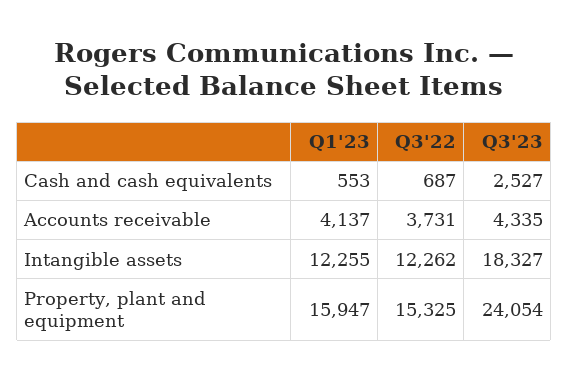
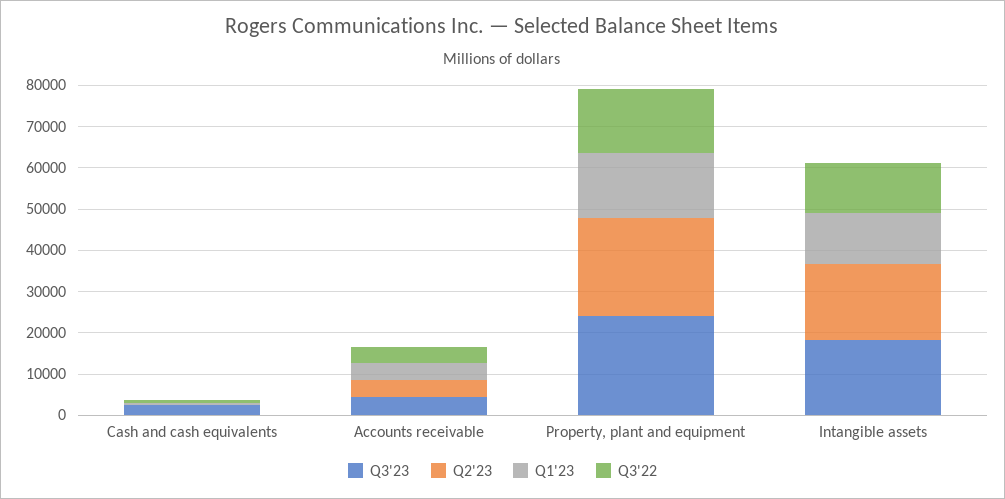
  {
    "Q1'23": {
      "Cash and cash equivalents": 553,
      "Accounts receivable": 4137,
      "Intangible assets": 12255,
      "Property, plant and equipment": 15947
    },
    "Q3'22": {
      "Cash and cash equivalents": 687,
      "Accounts receivable": 3731,
      "Intangible assets": 12262,
      "Property, plant and equipment": 15325
    },
    "Q3'23": {
      "Cash and cash equivalents": 2527,
      "Accounts receivable": 4335,
      "Intangible assets": 18327,
      "Property, plant and equipment": 24054
-   }
+   },
+   "Q2'23": {
+     "Cash and cash equivalents": 0,
+     "Accounts receivable": 4000,
+     "Property, plant and equipment": 24000,
+     "Intangible assets": 18000
+   }
  }

